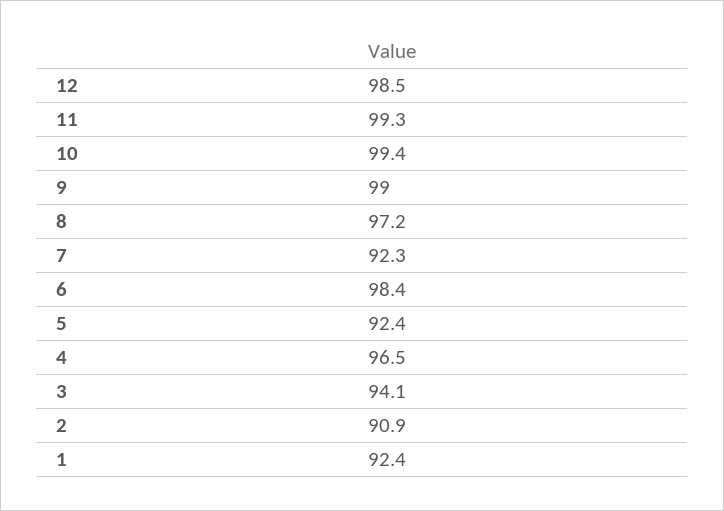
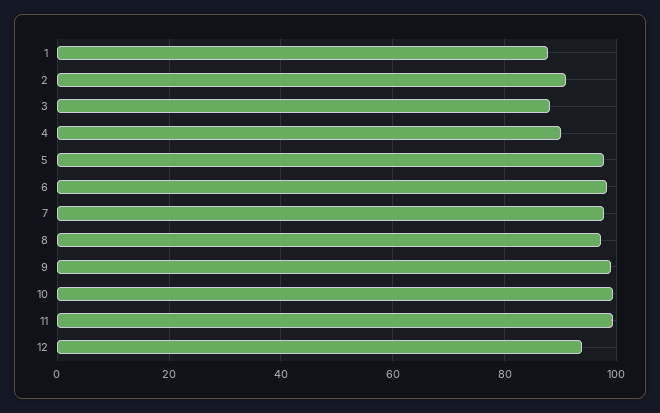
  {
-   "12": 98.5,
+   "12": 94,
    "11": 99.3,
    "10": 99.4,
    "9": 99,
    "8": 97.2,
-   "7": 92.3,
+   "7": 98,
    "6": 98.4,
-   "5": 92.4,
+   "5": 98,
-   "4": 96.5,
+   "4": 90,
-   "3": 94.1,
+   "3": 88,
    "2": 90.9,
-   "1": 92.4
+   "1": 88
  }

